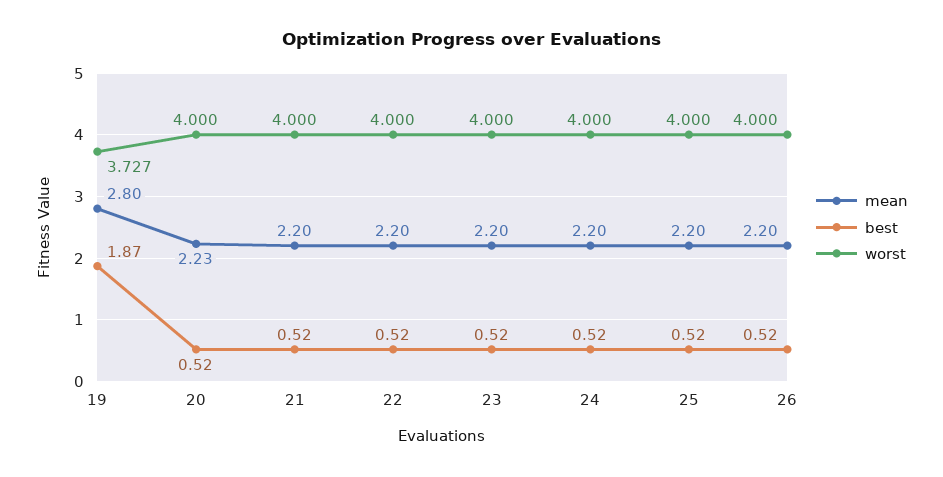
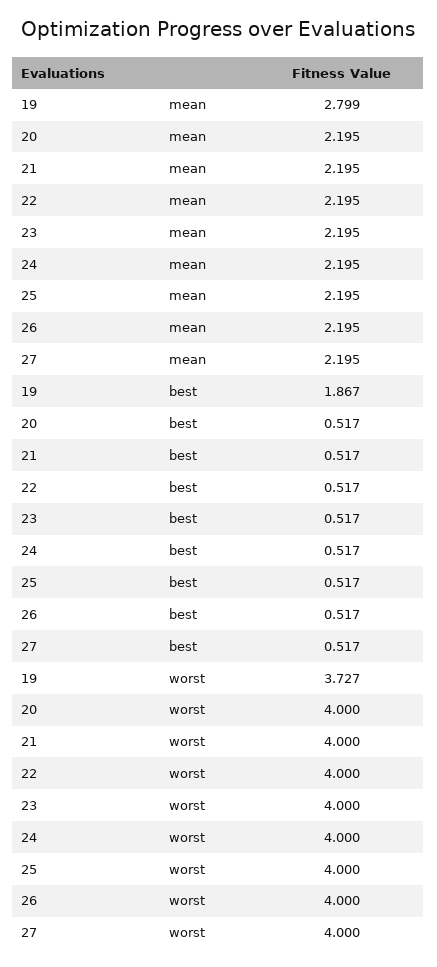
  {
    "mean": {
      "19": 2.799,
-     "20": 2.23,
+     "20": 2.195,
      "21": 2.195,
      "22": 2.195,
      "23": 2.195,
      "24": 2.195,
      "25": 2.195,
-     "26": 2.195
+     "26": 2.195,
+     "27": 2.195
    },
    "best": {
      "19": 1.867,
      "20": 0.517,
      "21": 0.517,
      "22": 0.517,
      "23": 0.517,
      "24": 0.517,
      "25": 0.517,
-     "26": 0.517
+     "26": 0.517,
+     "27": 0.517
    },
    "worst": {
      "19": 3.727,
      "20": 4,
      "21": 4,
      "22": 4,
      "23": 4,
      "24": 4,
      "25": 4,
-     "26": 4
+     "26": 4,
+     "27": 4
    }
  }

